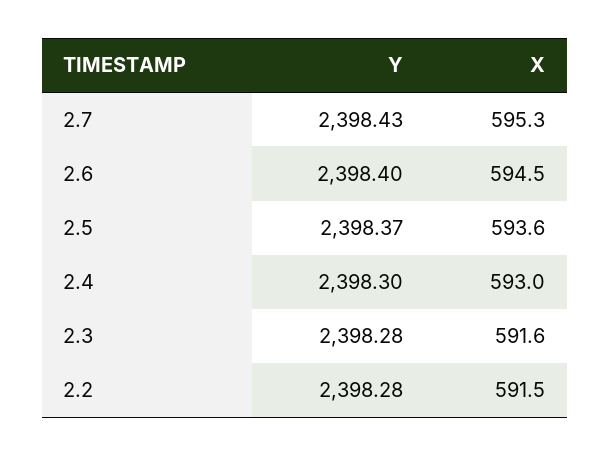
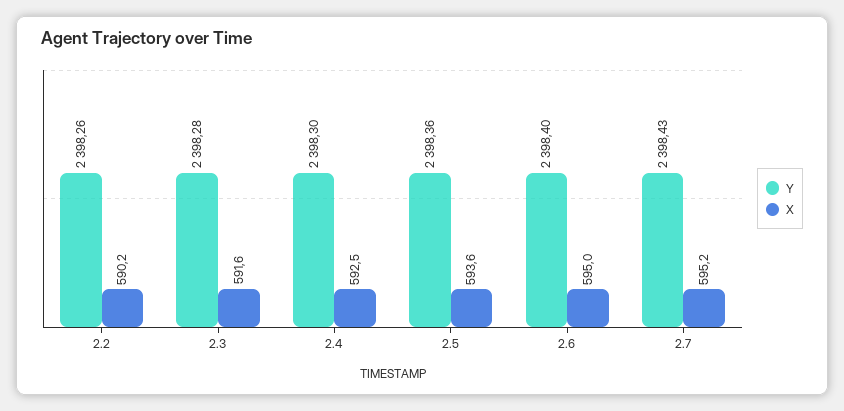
  {
    "Y": {
      "2.7": 2398.43,
      "2.6": 2398.4,
-     "2.5": 2398.37,
+     "2.5": 2398.36,
      "2.4": 2398.3,
      "2.3": 2398.28,
-     "2.2": 2398.28
+     "2.2": 2398.26
    },
    "X": {
-     "2.7": 595.3,
+     "2.7": 595.2,
-     "2.6": 594.5,
+     "2.6": 595,
      "2.5": 593.6,
-     "2.4": 593,
+     "2.4": 592.5,
      "2.3": 591.6,
-     "2.2": 591.5
+     "2.2": 590.2
    }
  }

